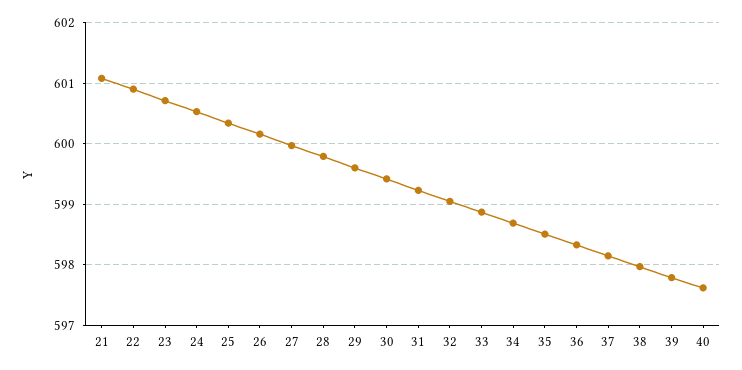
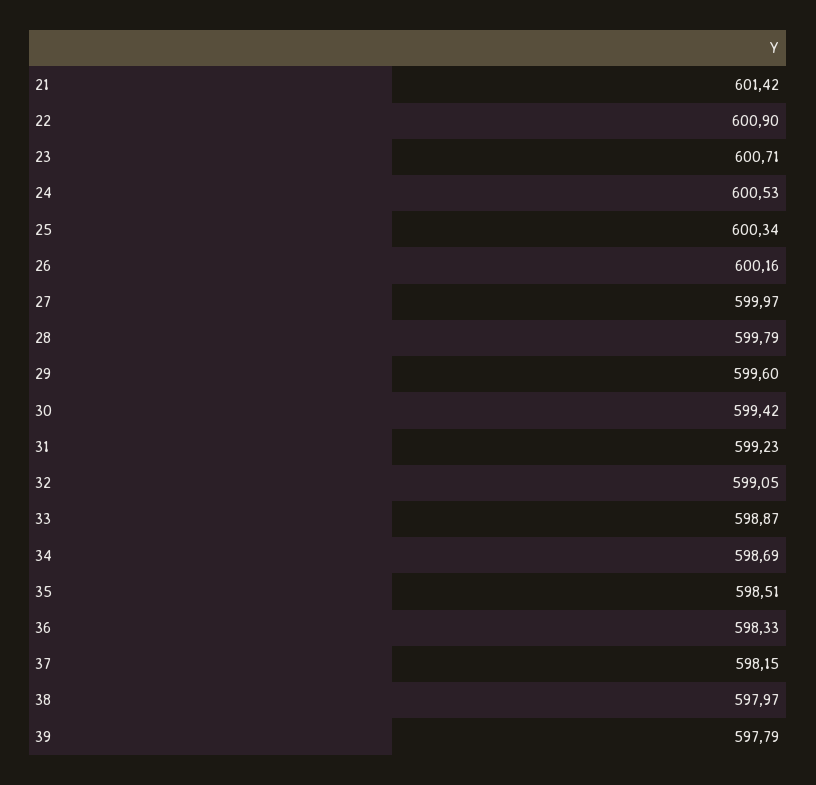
  {
-   "21": 601.1,
+   "21": 601.42,
    "22": 600.9,
    "23": 600.71,
    "24": 600.53,
    "25": 600.34,
    "26": 600.16,
    "27": 599.97,
    "28": 599.79,
    "29": 599.6,
    "30": 599.42,
    "31": 599.23,
    "32": 599.05,
    "33": 598.87,
    "34": 598.69,
    "35": 598.51,
    "36": 598.33,
    "37": 598.15,
    "38": 597.97,
-   "39": 597.79,
+   "39": 597.79
-   "40": 597.6
  }

